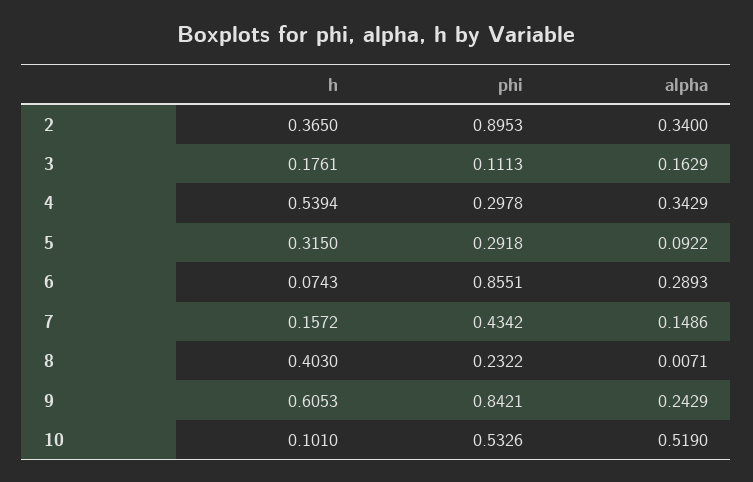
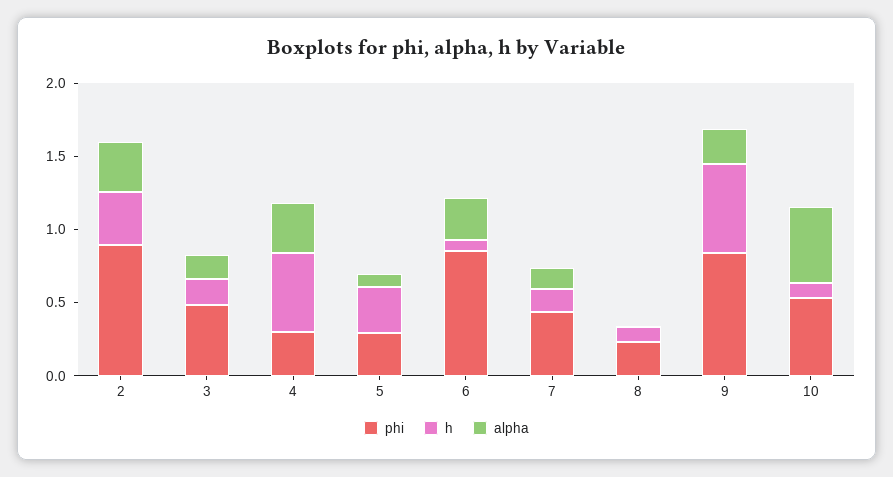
  {
    "h": {
      "2": 0.365,
      "3": 0.1761,
      "4": 0.5394,
      "5": 0.315,
      "6": 0.0743,
      "7": 0.1572,
-     "8": 0.403,
+     "8": 0.1,
      "9": 0.6053,
      "10": 0.101
    },
    "phi": {
      "2": 0.8953,
-     "3": 0.1113,
+     "3": 0.5,
      "4": 0.2978,
      "5": 0.2918,
      "6": 0.8551,
      "7": 0.4342,
      "8": 0.2322,
      "9": 0.8421,
      "10": 0.5326
    },
    "alpha": {
      "2": 0.34,
      "3": 0.1629,
      "4": 0.3429,
      "5": 0.0922,
      "6": 0.2893,
      "7": 0.1486,
      "8": 0.0071,
      "9": 0.2429,
      "10": 0.519
    }
  }

